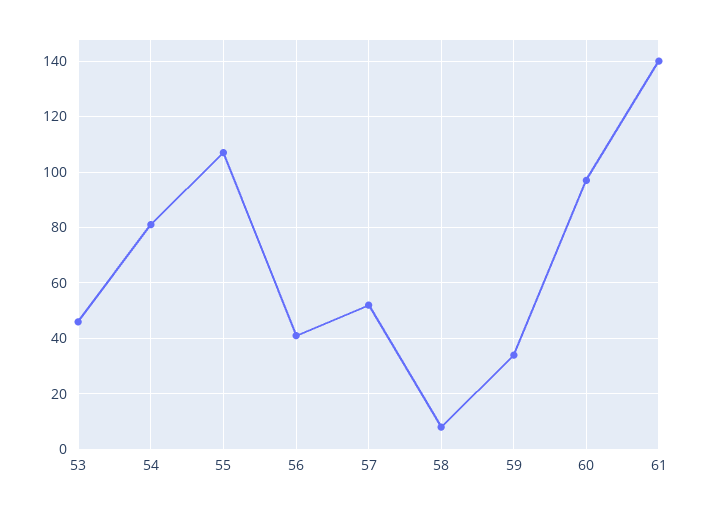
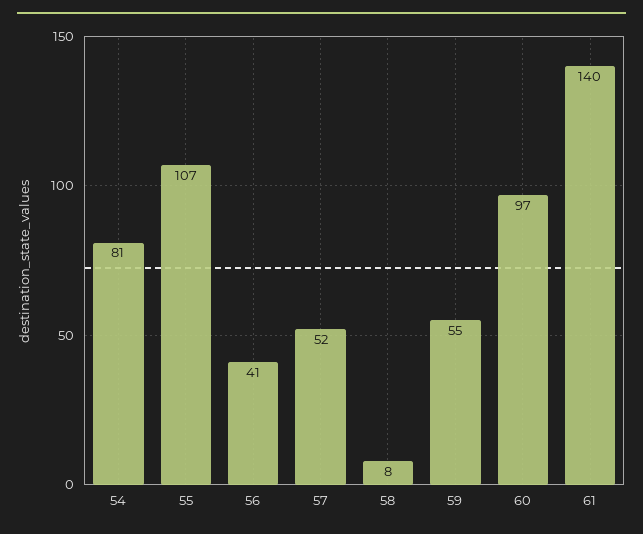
  {
-   "53": 45,
    "54": 81,
    "55": 107,
    "56": 41,
    "57": 52,
    "58": 8,
-   "59": 35,
+   "59": 55,
    "60": 97,
    "61": 140
  }

